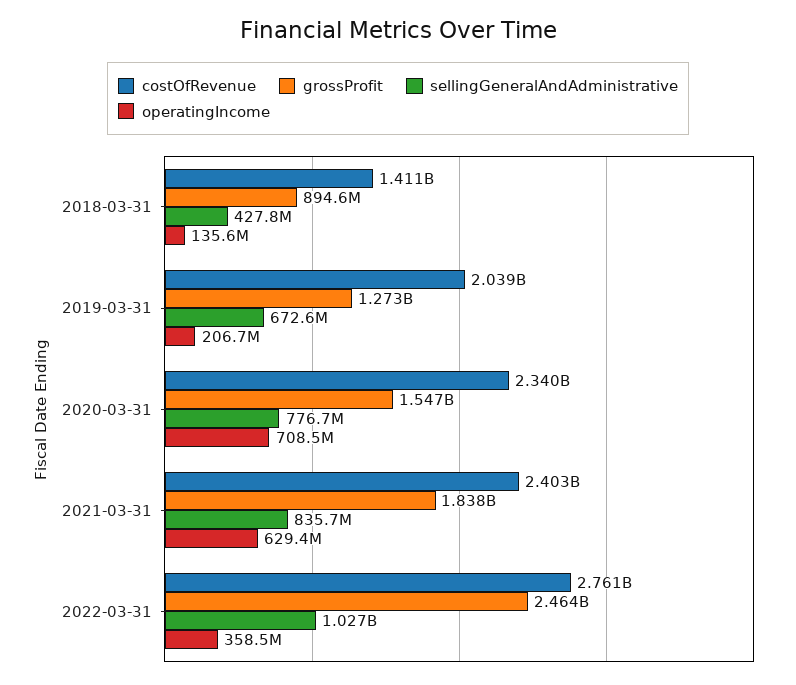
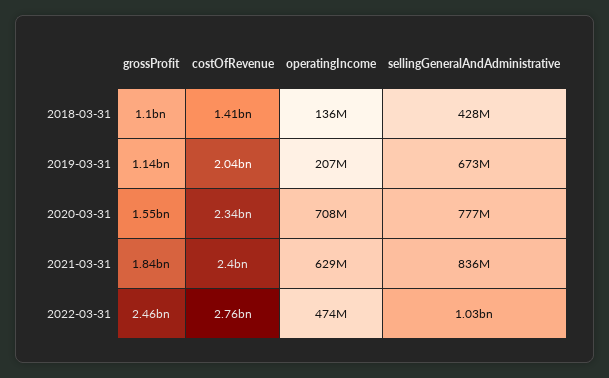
  {
    "costOfRevenue": {
      "2018-03-31": 1411000000,
      "2019-03-31": 2039000000,
      "2020-03-31": 2340000000,
      "2021-03-31": 2403000000,
      "2022-03-31": 2761000000
    },
    "grossProfit": {
-     "2018-03-31": 894600000,
+     "2018-03-31": 1100000000,
-     "2019-03-31": 1273000000,
+     "2019-03-31": 1140000000,
      "2020-03-31": 1547000000,
      "2021-03-31": 1838000000,
      "2022-03-31": 2464000000
    },
    "sellingGeneralAndAdministrative": {
      "2018-03-31": 427800000,
      "2019-03-31": 672600000,
      "2020-03-31": 776700000,
      "2021-03-31": 835700000,
      "2022-03-31": 1027000000
    },
    "operatingIncome": {
      "2018-03-31": 135600000,
      "2019-03-31": 206700000,
      "2020-03-31": 708500000,
      "2021-03-31": 629400000,
-     "2022-03-31": 358500000
+     "2022-03-31": 474000000
    }
  }

